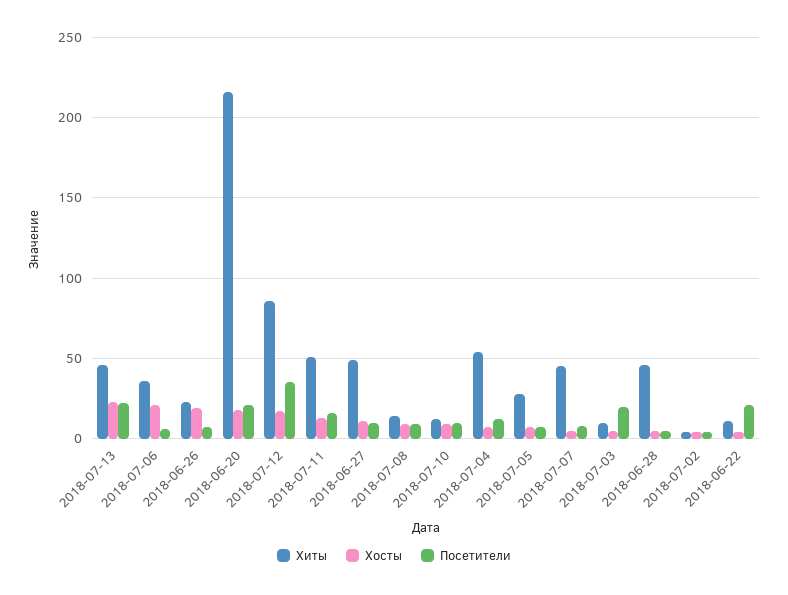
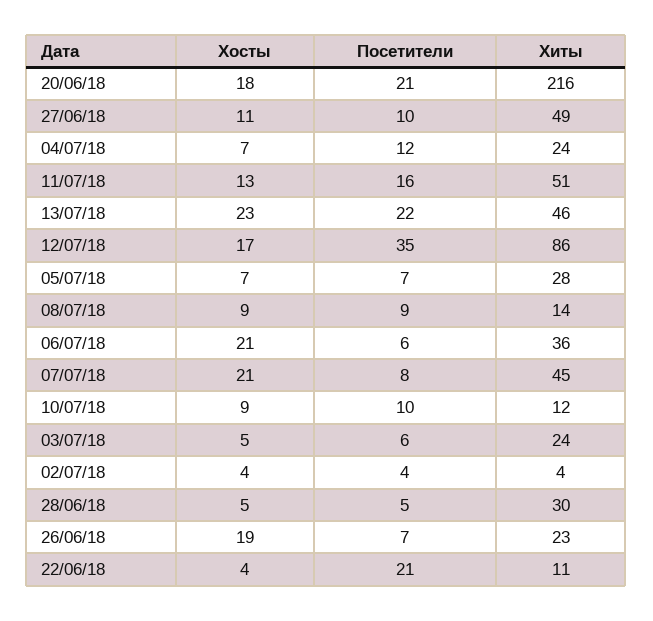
  {
    "Хиты": {
      "2018-07-13": 46,
      "2018-07-06": 36,
      "2018-06-26": 23,
      "2018-06-20": 216,
      "2018-07-12": 86,
      "2018-07-11": 51,
      "2018-06-27": 49,
      "2018-07-08": 14,
      "2018-07-10": 12,
-     "2018-07-04": 55,
+     "2018-07-04": 24,
      "2018-07-05": 28,
      "2018-07-07": 45,
-     "2018-07-03": 10,
+     "2018-07-03": 24,
-     "2018-06-28": 45,
+     "2018-06-28": 30,
      "2018-07-02": 4,
      "2018-06-22": 11
    },
    "Хосты": {
      "2018-07-13": 23,
      "2018-07-06": 21,
      "2018-06-26": 19,
      "2018-06-20": 18,
      "2018-07-12": 17,
      "2018-07-11": 13,
      "2018-06-27": 11,
      "2018-07-08": 9,
      "2018-07-10": 9,
      "2018-07-04": 7,
      "2018-07-05": 7,
-     "2018-07-07": 5,
+     "2018-07-07": 21,
      "2018-07-03": 5,
      "2018-06-28": 5,
      "2018-07-02": 4,
      "2018-06-22": 4
    },
    "Посетители": {
      "2018-07-13": 22,
      "2018-07-06": 6,
      "2018-06-26": 7,
      "2018-06-20": 21,
      "2018-07-12": 35,
      "2018-07-11": 16,
      "2018-06-27": 10,
      "2018-07-08": 9,
      "2018-07-10": 10,
      "2018-07-04": 12,
      "2018-07-05": 7,
      "2018-07-07": 8,
-     "2018-07-03": 20,
+     "2018-07-03": 6,
      "2018-06-28": 5,
      "2018-07-02": 4,
      "2018-06-22": 21
    }
  }

